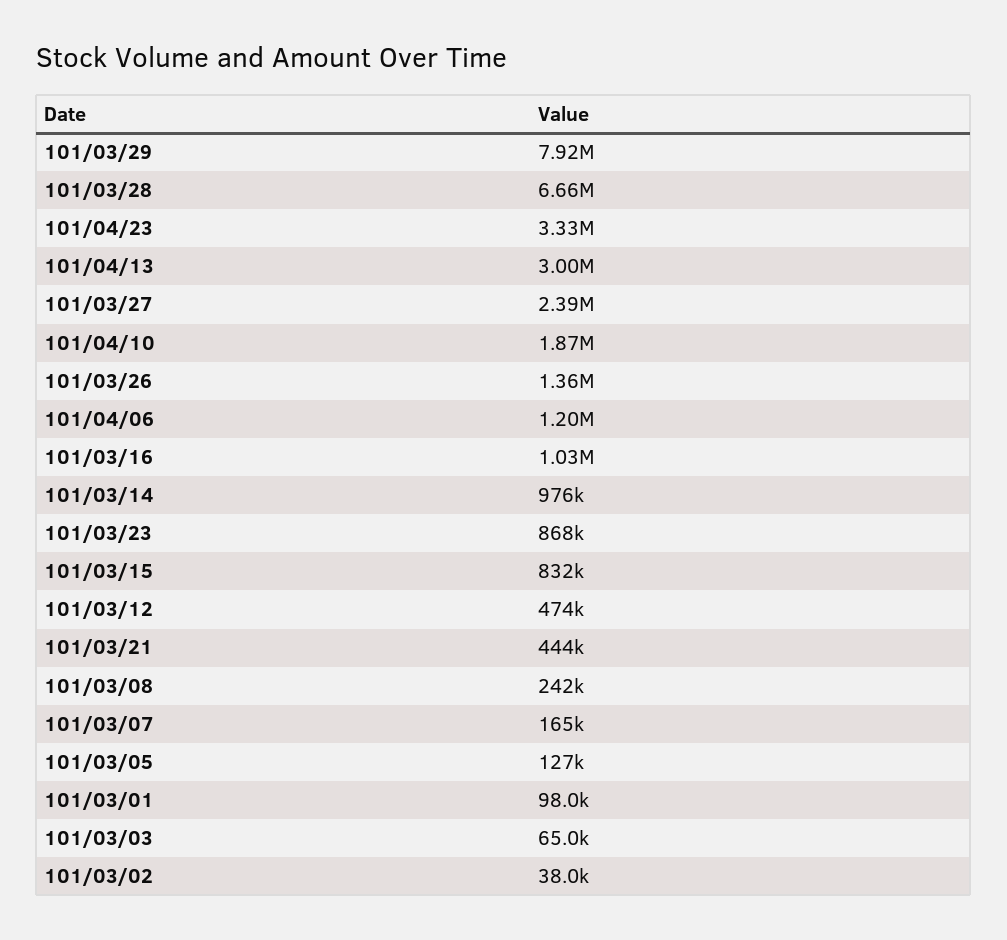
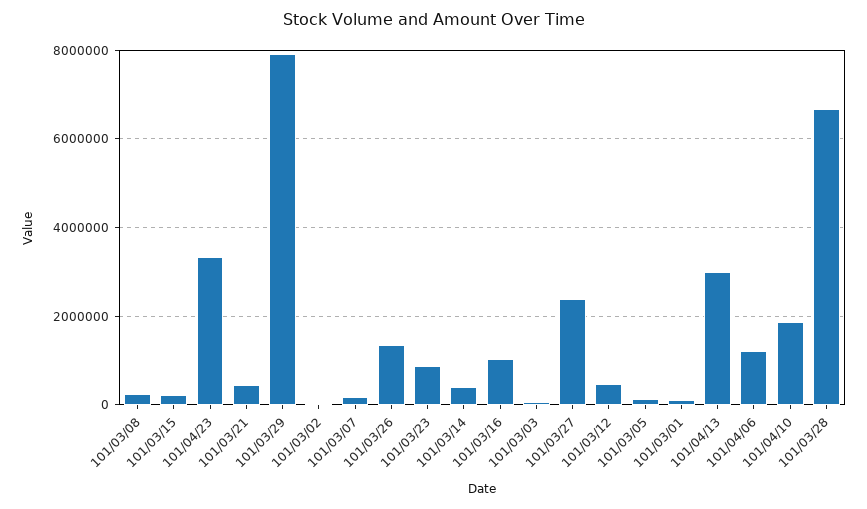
  {
    "101/03/29": 7920000,
    "101/03/28": 6660000,
    "101/04/23": 3330000,
    "101/04/13": 3000000,
    "101/03/27": 2390000,
    "101/04/10": 1870000,
    "101/03/26": 1360000,
    "101/04/06": 1200000,
    "101/03/16": 1030000,
-   "101/03/14": 976000,
+   "101/03/14": 400000,
    "101/03/23": 868000,
-   "101/03/15": 832000,
+   "101/03/15": 200000,
    "101/03/12": 474000,
    "101/03/21": 444000,
    "101/03/08": 242000,
    "101/03/07": 165000,
    "101/03/05": 127000,
    "101/03/01": 98000,
    "101/03/03": 65000,
    "101/03/02": 38000
  }

